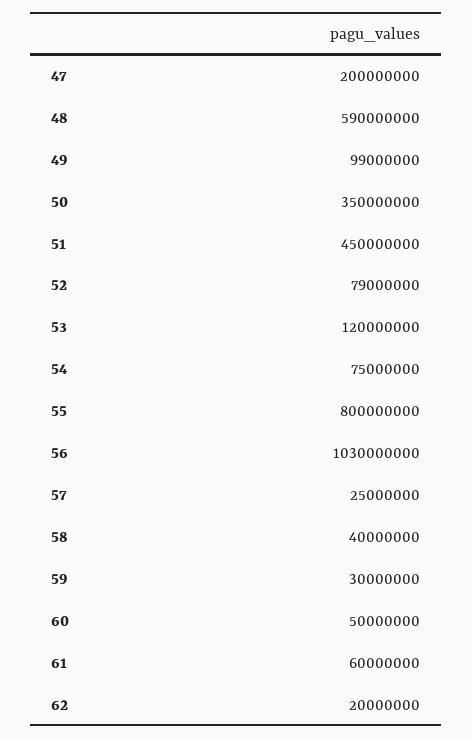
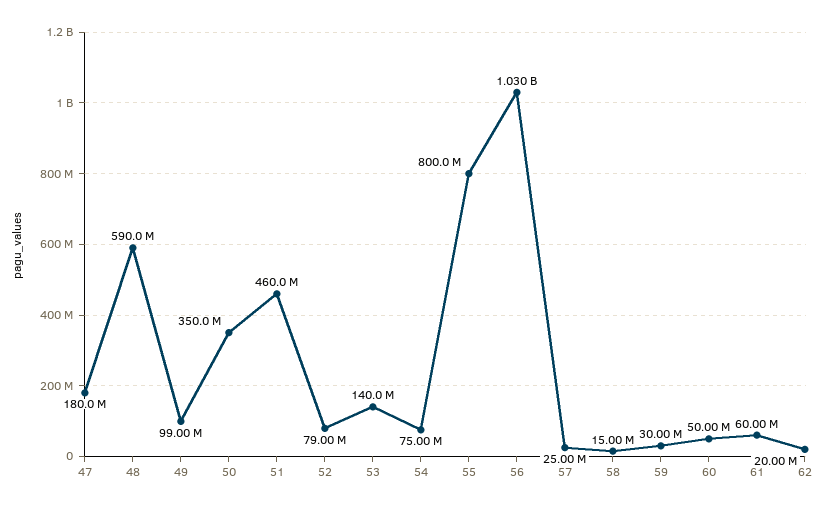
  {
-   "47": 200000000,
+   "47": 180000000,
    "48": 590000000,
    "49": 99000000,
    "50": 350000000,
-   "51": 450000000,
+   "51": 460000000,
    "52": 79000000,
-   "53": 120000000,
+   "53": 140000000,
    "54": 75000000,
    "55": 800000000,
    "56": 1030000000,
    "57": 25000000,
-   "58": 40000000,
+   "58": 15000000,
    "59": 30000000,
    "60": 50000000,
    "61": 60000000,
    "62": 20000000
  }

